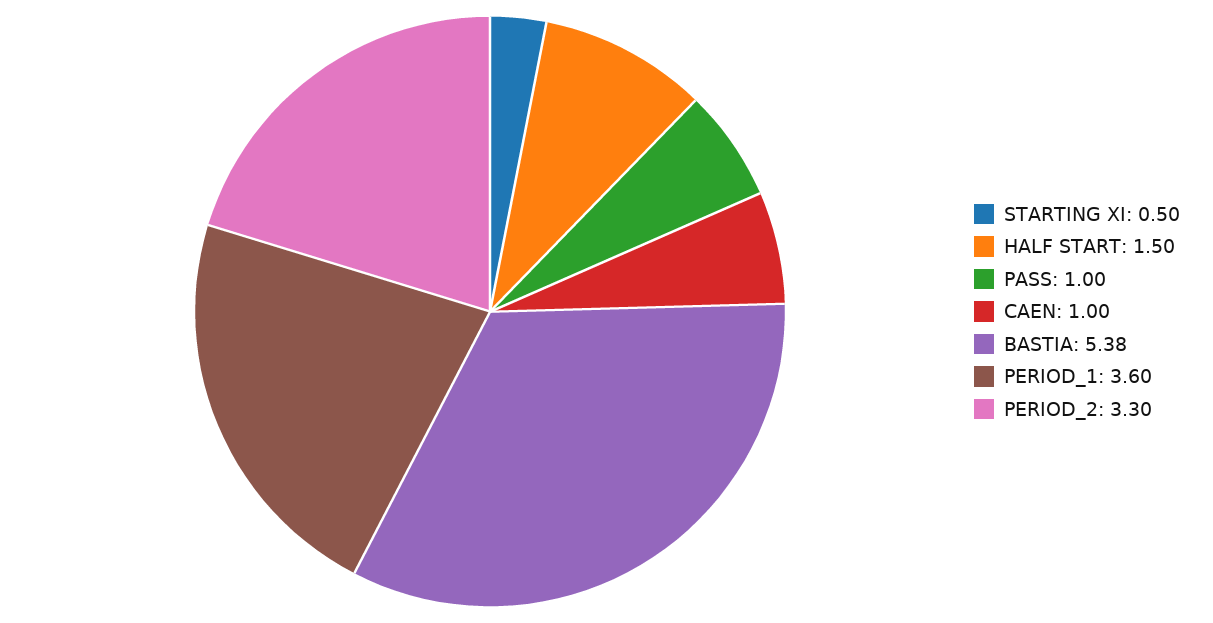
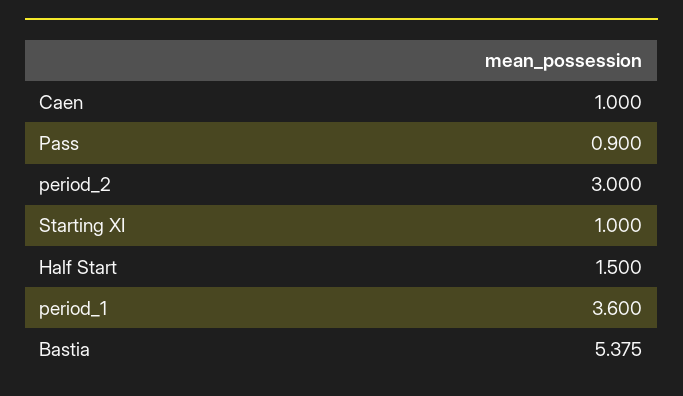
  {
-   "STARTING XI": 0.5,
+   "STARTING XI": 1,
    "HALF START": 1.5,
-   "PASS": 1,
+   "PASS": 0.9,
    "CAEN": 1,
    "BASTIA": 5.375,
    "PERIOD_1": 3.6,
-   "PERIOD_2": 3.3
+   "PERIOD_2": 3
  }

